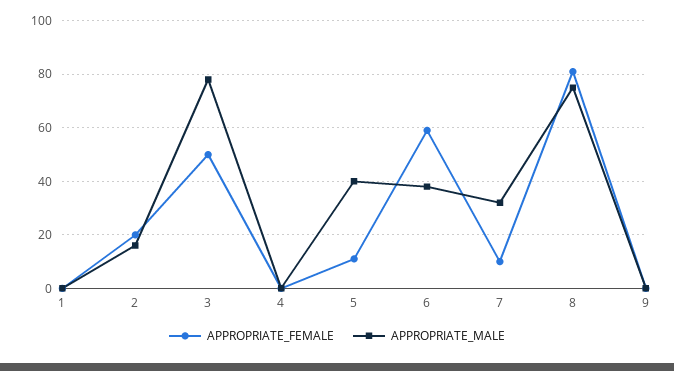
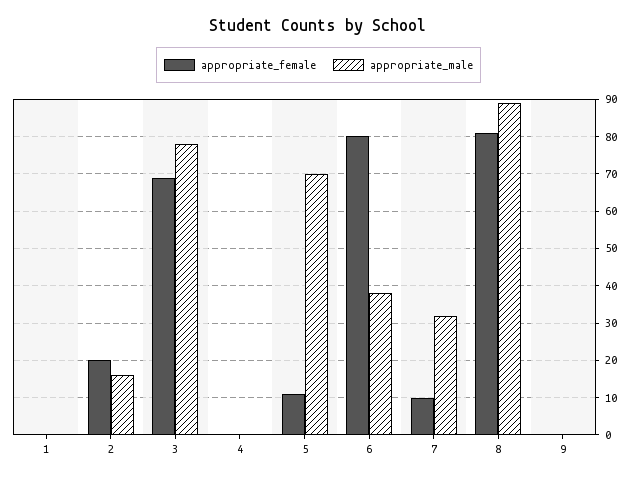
  {
    "APPROPRIATE_FEMALE": {
      "1": 0,
      "2": 20,
-     "3": 50,
+     "3": 70,
      "4": 0,
      "5": 10,
-     "6": 60,
+     "6": 80,
      "7": 10,
      "8": 80,
      "9": 0
    },
    "APPROPRIATE_MALE": {
      "1": 0,
      "2": 15,
      "3": 80,
      "4": 0,
-     "5": 40,
+     "5": 70,
      "6": 40,
      "7": 30,
-     "8": 75,
+     "8": 90,
      "9": 0
    }
  }

